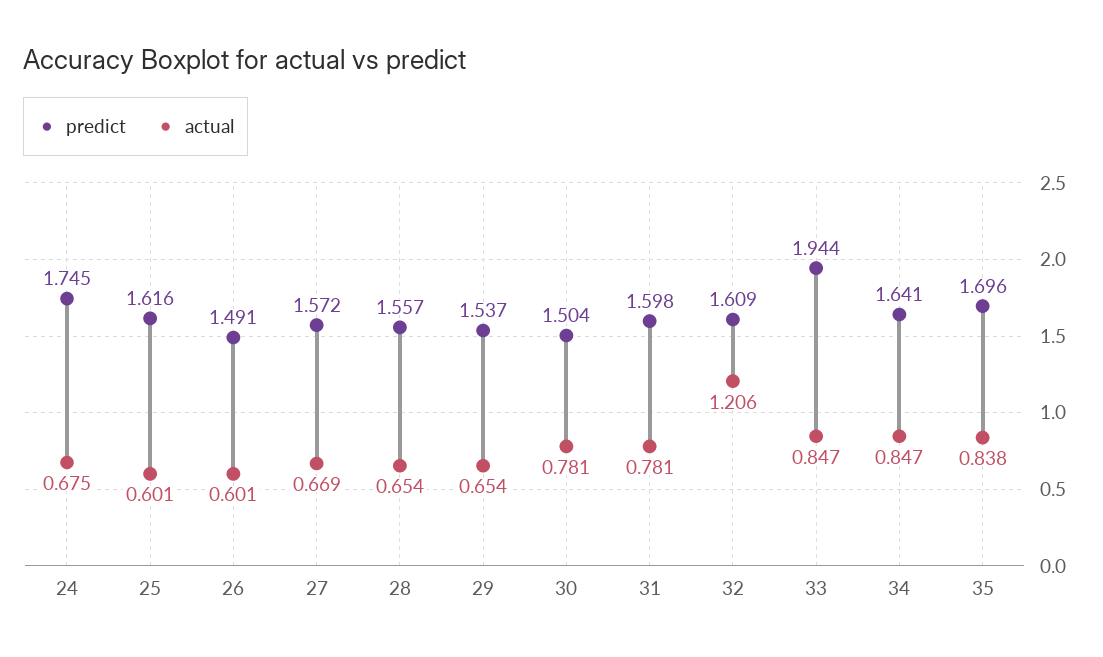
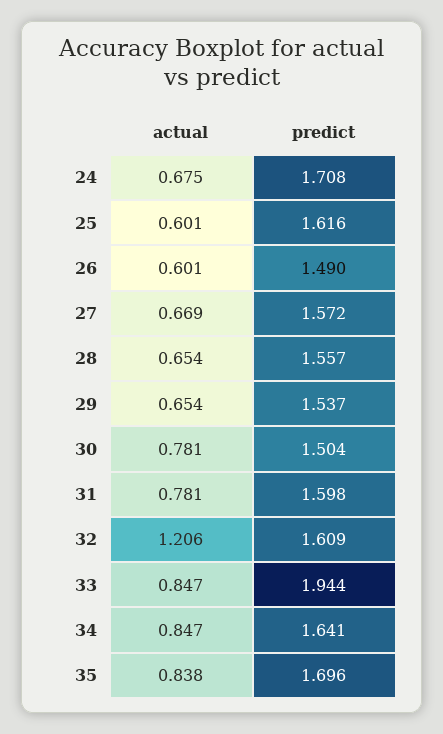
  {
    "predict": {
-     "24": 1.745,
+     "24": 1.708,
      "25": 1.616,
-     "26": 1.491,
+     "26": 1.49,
      "27": 1.572,
      "28": 1.557,
      "29": 1.537,
      "30": 1.504,
      "31": 1.598,
      "32": 1.609,
      "33": 1.944,
      "34": 1.641,
      "35": 1.696
    },
    "actual": {
      "24": 0.675,
      "25": 0.601,
      "26": 0.601,
      "27": 0.669,
      "28": 0.654,
      "29": 0.654,
      "30": 0.781,
      "31": 0.781,
      "32": 1.206,
      "33": 0.847,
      "34": 0.847,
      "35": 0.838
    }
  }

